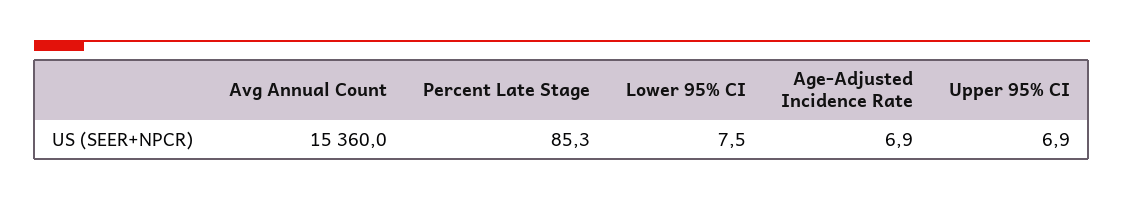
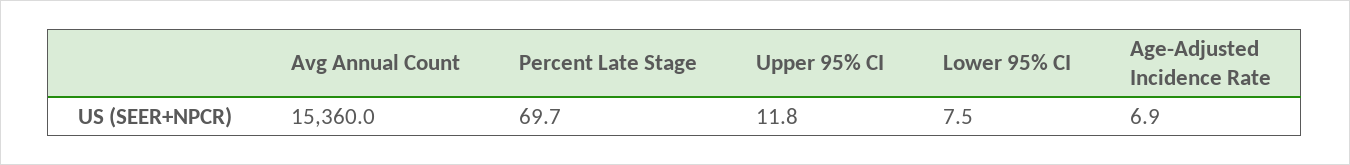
  {
    "Avg Annual Count": 15360,
-   "Percent Late Stage": 85.3,
+   "Percent Late Stage": 69.7,
    "Lower 95% CI": 7.5,
    "Age-Adjusted Incidence Rate": 6.9,
-   "Upper 95% CI": 6.9
+   "Upper 95% CI": 11.8
  }

